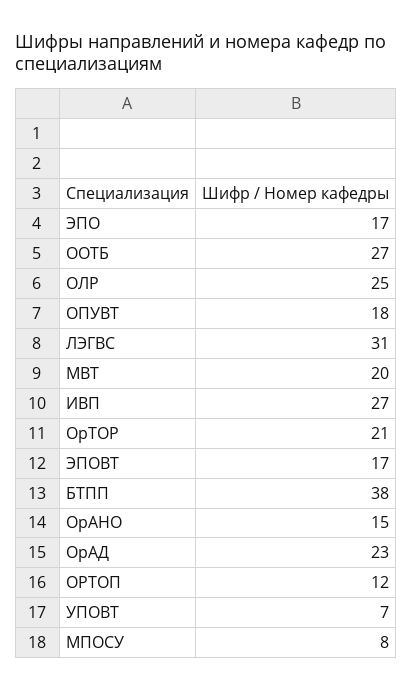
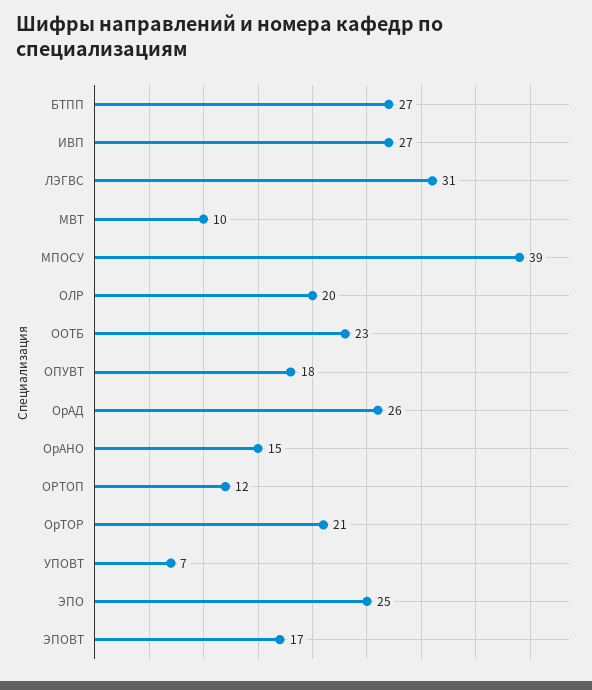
  {
-   "ЭПО": 17,
+   "ЭПО": 25,
-   "ООТБ": 27,
+   "ООТБ": 23,
-   "ОЛР": 25,
+   "ОЛР": 20,
    "ОПУВТ": 18,
    "ЛЭГВС": 31,
-   "МВТ": 20,
+   "МВТ": 10,
    "ИВП": 27,
    "ОрТОР": 21,
    "ЭПОВТ": 17,
-   "БТПП": 38,
+   "БТПП": 27,
    "ОрАНО": 15,
-   "ОрАД": 23,
+   "ОрАД": 26,
    "ОРТОП": 12,
    "УПОВТ": 7,
-   "МПОСУ": 8
+   "МПОСУ": 39
  }

